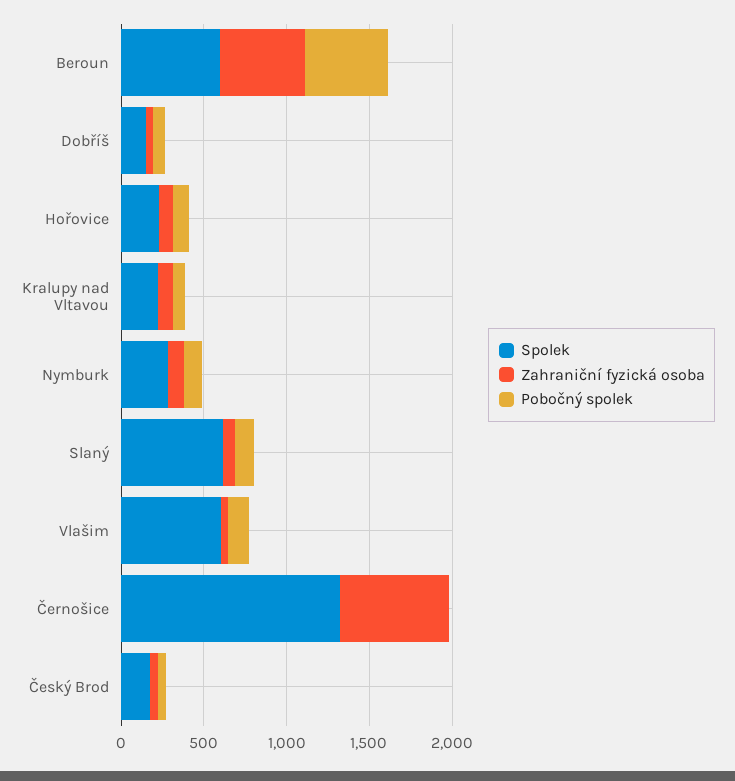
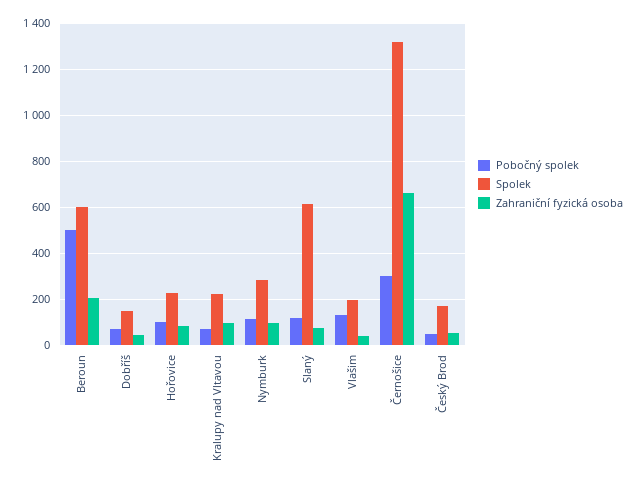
  {
    "Spolek": {
      "Beroun": 600,
      "Dobříš": 150,
      "Hořovice": 250,
      "Kralupy nad Vltavou": 200,
      "Nymburk": 300,
      "Slaný": 600,
-     "Vlašim": 600,
+     "Vlašim": 200,
      "Černošice": 1300,
      "Český Brod": 150
    },
    "Zahraniční fyzická osoba": {
-     "Beroun": 500,
+     "Beroun": 200,
      "Dobříš": 50,
      "Hořovice": 100,
      "Kralupy nad Vltavou": 100,
      "Nymburk": 100,
      "Slaný": 100,
      "Vlašim": 50,
      "Černošice": 650,
      "Český Brod": 50
    },
    "Pobočný spolek": {
      "Beroun": 500,
      "Dobříš": 50,
      "Hořovice": 100,
      "Kralupy nad Vltavou": 50,
      "Nymburk": 100,
      "Slaný": 100,
      "Vlašim": 150,
-     "Černošice": 0,
+     "Černošice": 300,
      "Český Brod": 50
    }
  }

